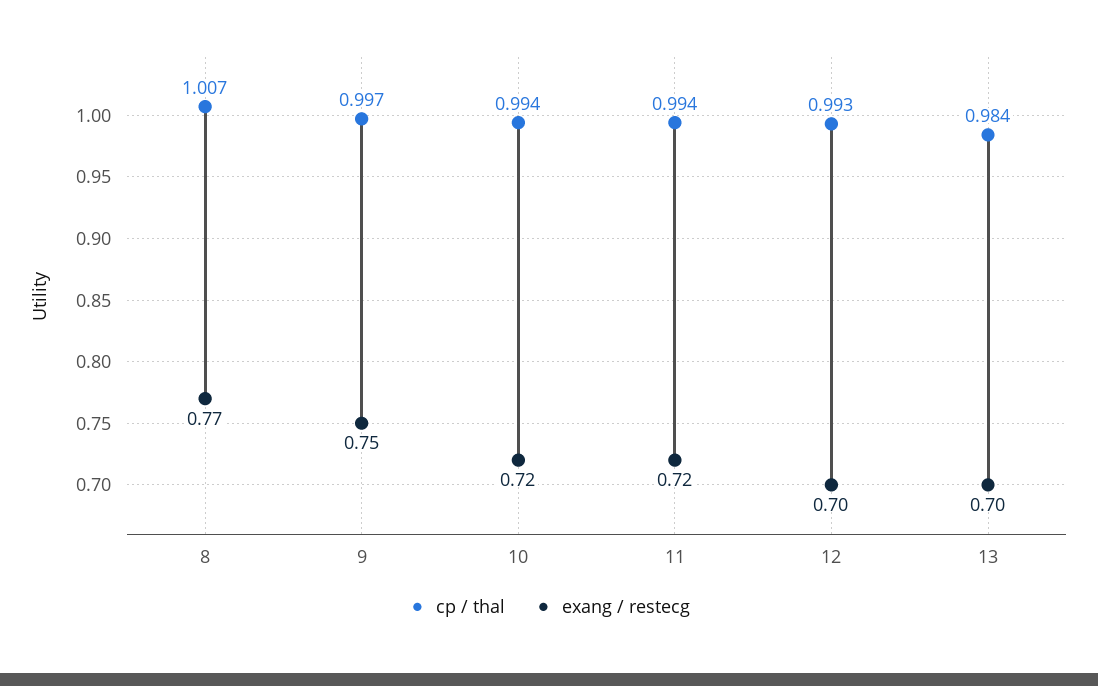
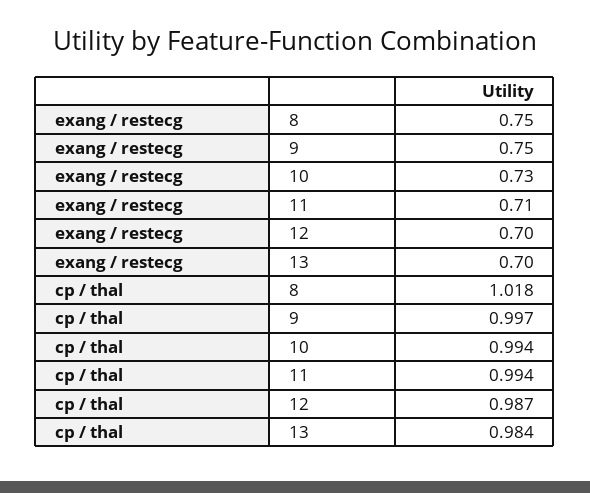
  {
    "cp / thal": {
-     "8": 1.007,
+     "8": 1.018,
      "9": 0.997,
      "10": 0.994,
      "11": 0.994,
-     "12": 0.993,
+     "12": 0.987,
      "13": 0.984
    },
    "exang / restecg": {
-     "8": 0.77,
+     "8": 0.75,
      "9": 0.75,
-     "10": 0.72,
+     "10": 0.73,
-     "11": 0.72,
+     "11": 0.71,
      "12": 0.7,
      "13": 0.7
    }
  }

